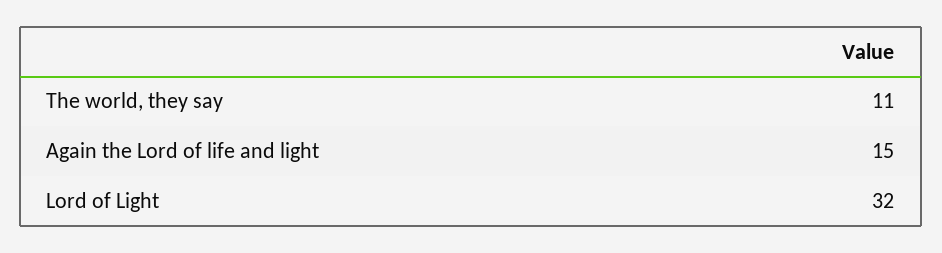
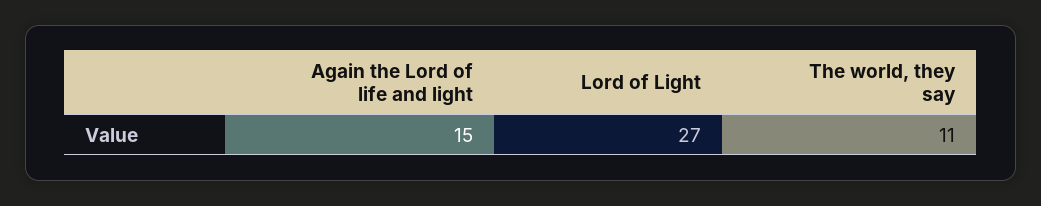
  {
    "The world, they say": 11,
    "Again the Lord of life and light": 15,
-   "Lord of Light": 32
+   "Lord of Light": 27
  }

